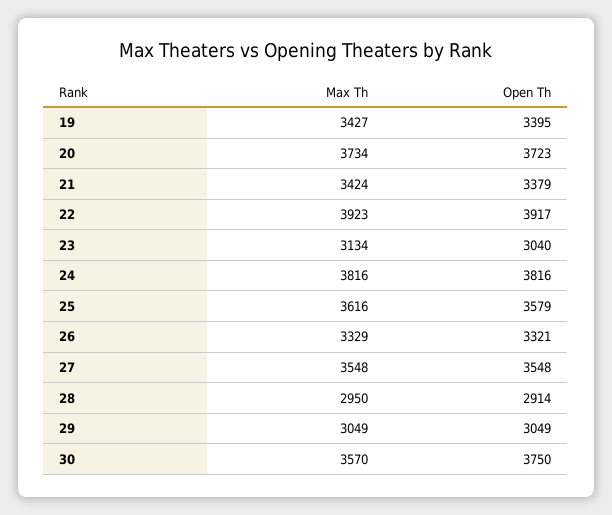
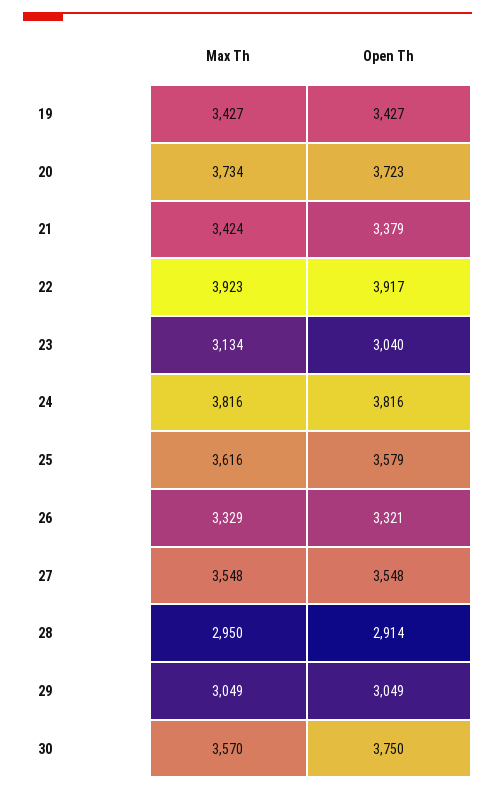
  {
    "Max Th": {
      "19": 3427,
      "20": 3734,
      "21": 3424,
      "22": 3923,
      "23": 3134,
      "24": 3816,
      "25": 3616,
      "26": 3329,
      "27": 3548,
      "28": 2950,
      "29": 3049,
      "30": 3570
    },
    "Open Th": {
-     "19": 3395,
+     "19": 3427,
      "20": 3723,
      "21": 3379,
      "22": 3917,
      "23": 3040,
      "24": 3816,
      "25": 3579,
      "26": 3321,
      "27": 3548,
      "28": 2914,
      "29": 3049,
      "30": 3750
    }
  }

